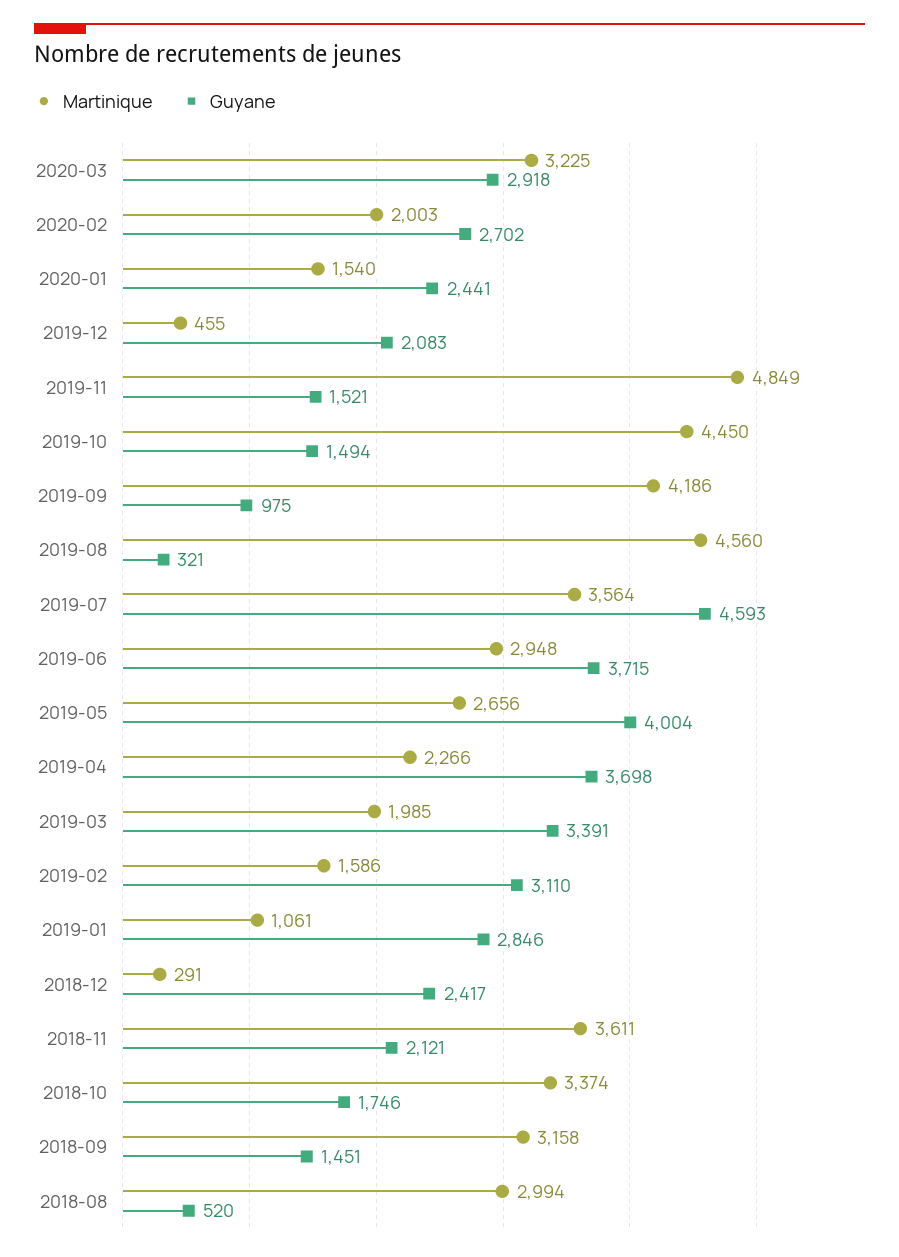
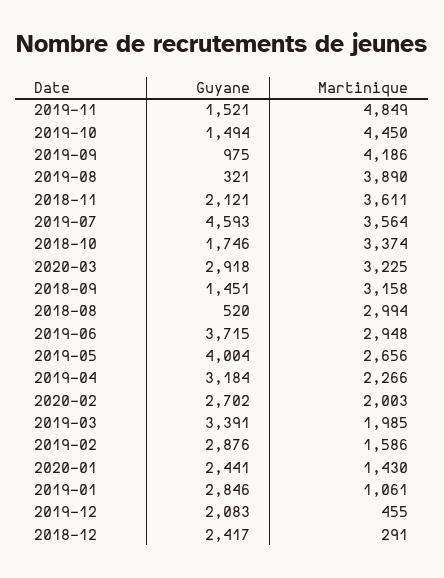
  {
    "Martinique": {
      "2020-03": 3225,
      "2020-02": 2003,
-     "2020-01": 1540,
+     "2020-01": 1430,
      "2019-12": 455,
      "2019-11": 4849,
      "2019-10": 4450,
      "2019-09": 4186,
-     "2019-08": 4560,
+     "2019-08": 3890,
      "2019-07": 3564,
      "2019-06": 2948,
      "2019-05": 2656,
      "2019-04": 2266,
      "2019-03": 1985,
      "2019-02": 1586,
      "2019-01": 1061,
      "2018-12": 291,
      "2018-11": 3611,
      "2018-10": 3374,
      "2018-09": 3158,
      "2018-08": 2994
    },
    "Guyane": {
      "2020-03": 2918,
      "2020-02": 2702,
      "2020-01": 2441,
      "2019-12": 2083,
      "2019-11": 1521,
      "2019-10": 1494,
      "2019-09": 975,
      "2019-08": 321,
      "2019-07": 4593,
      "2019-06": 3715,
      "2019-05": 4004,
-     "2019-04": 3698,
+     "2019-04": 3184,
      "2019-03": 3391,
-     "2019-02": 3110,
+     "2019-02": 2876,
      "2019-01": 2846,
      "2018-12": 2417,
      "2018-11": 2121,
      "2018-10": 1746,
      "2018-09": 1451,
      "2018-08": 520
    }
  }

